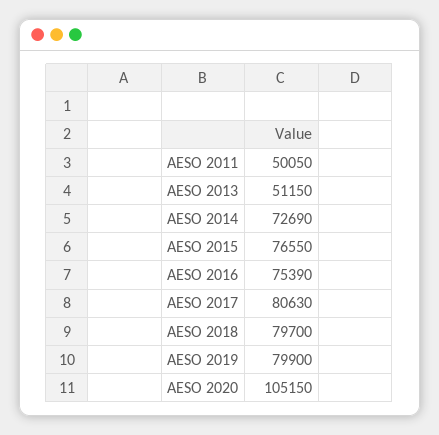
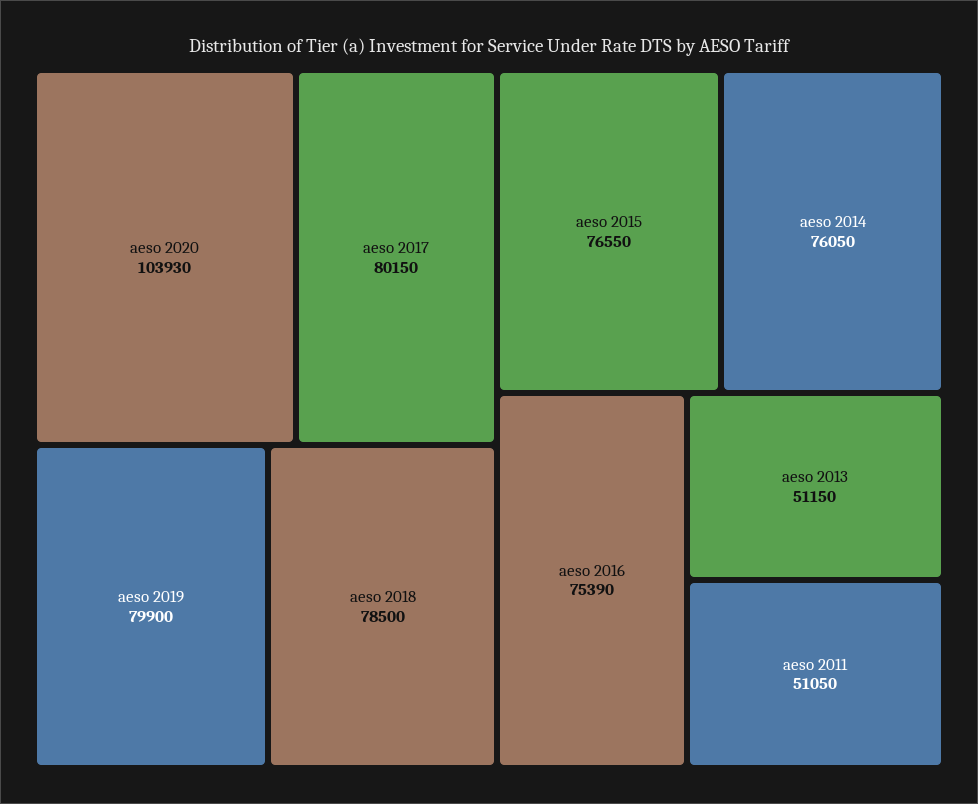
  {
-   "AESO 2011": 50050,
+   "AESO 2011": 51050,
    "AESO 2013": 51150,
-   "AESO 2014": 72690,
+   "AESO 2014": 76050,
    "AESO 2015": 76550,
    "AESO 2016": 75390,
-   "AESO 2017": 80630,
+   "AESO 2017": 80150,
-   "AESO 2018": 79700,
+   "AESO 2018": 78500,
    "AESO 2019": 79900,
-   "AESO 2020": 105150
+   "AESO 2020": 103930
  }

